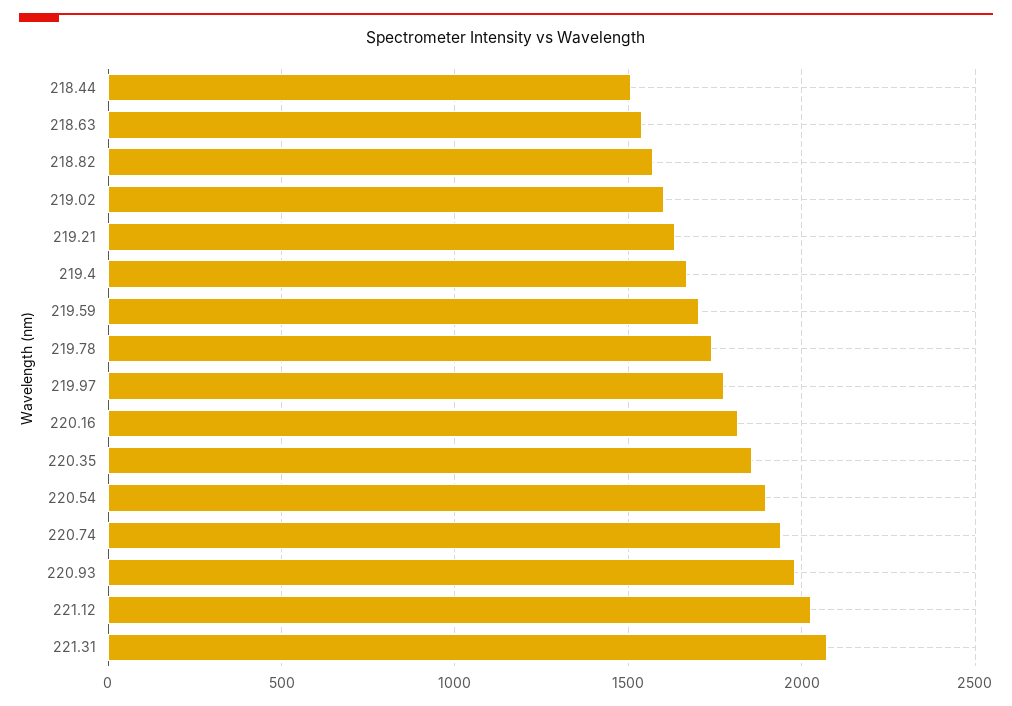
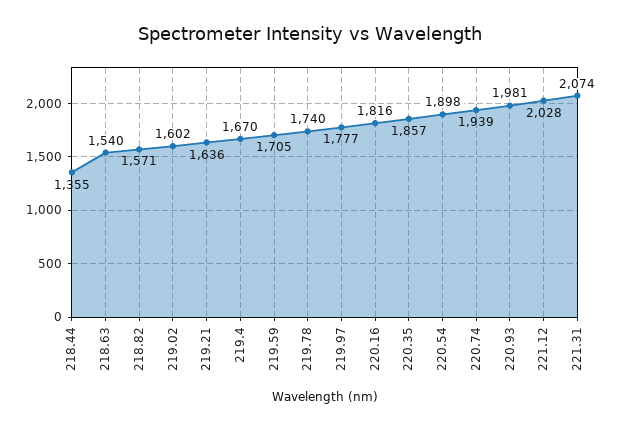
  {
-   "218.44": 1500,
+   "218.44": 1355,
    "218.63": 1540,
    "218.82": 1571,
    "219.02": 1602,
    "219.21": 1636,
    "219.4": 1670,
    "219.59": 1705,
    "219.78": 1740,
    "219.97": 1777,
    "220.16": 1816,
    "220.35": 1857,
    "220.54": 1898,
    "220.74": 1939,
    "220.93": 1981,
    "221.12": 2028,
    "221.31": 2074
  }

